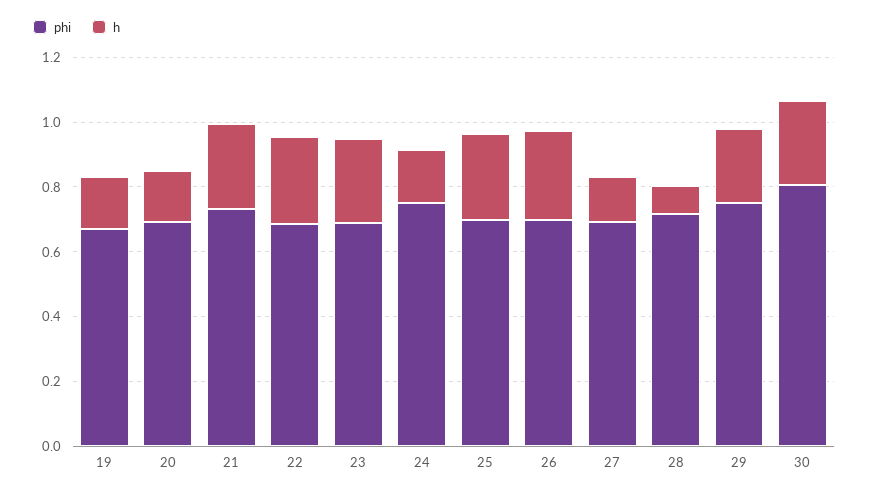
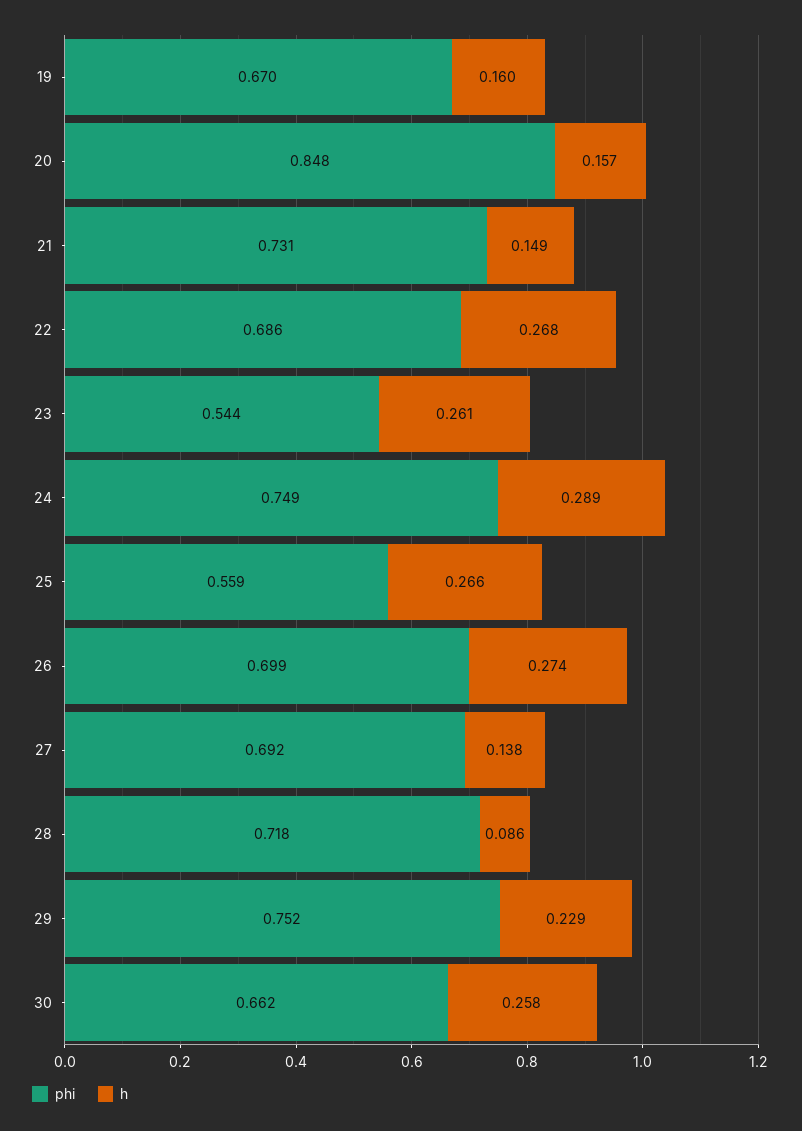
  {
    "phi": {
      "19": 0.67,
-     "20": 0.7,
+     "20": 0.848,
      "21": 0.731,
      "22": 0.686,
-     "23": 0.7,
+     "23": 0.544,
      "24": 0.749,
-     "25": 0.7,
+     "25": 0.559,
      "26": 0.699,
      "27": 0.692,
      "28": 0.718,
      "29": 0.752,
-     "30": 0.8
+     "30": 0.662
    },
    "h": {
      "19": 0.16,
      "20": 0.157,
-     "21": 0.25,
+     "21": 0.149,
      "22": 0.268,
      "23": 0.261,
-     "24": 0.15,
+     "24": 0.289,
      "25": 0.266,
      "26": 0.274,
      "27": 0.138,
      "28": 0.086,
      "29": 0.229,
      "30": 0.258
    }
  }

